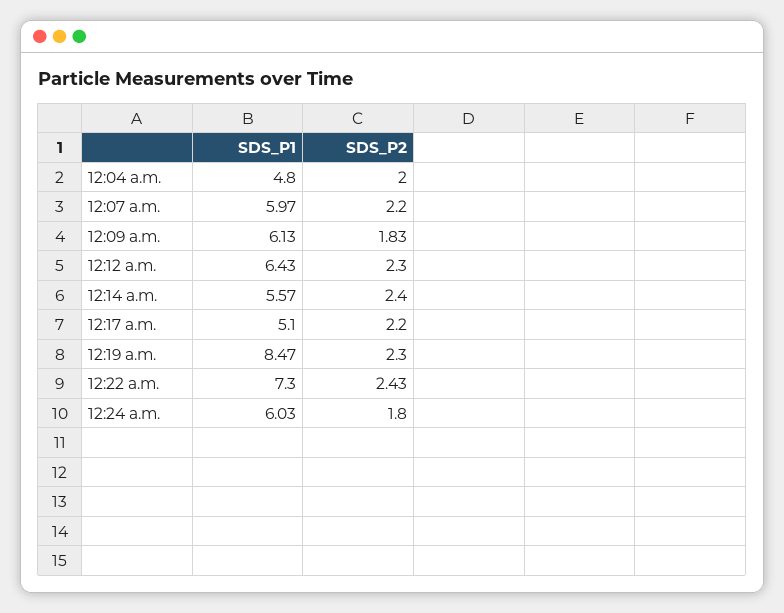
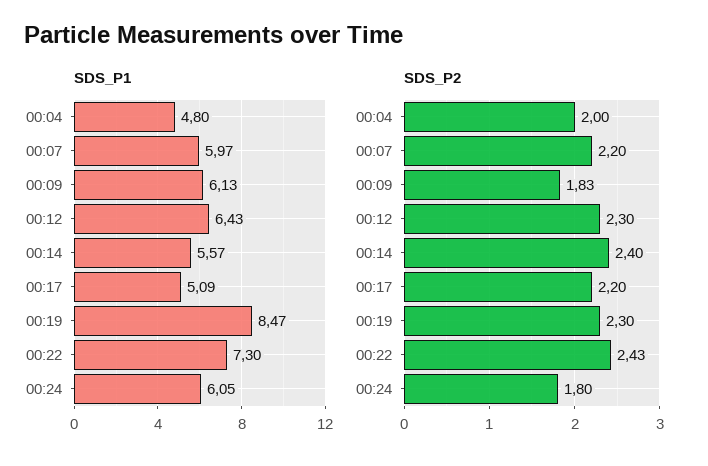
  {
    "SDS_P1": {
      "12:04 a.m.": 4.8,
      "12:07 a.m.": 5.97,
      "12:09 a.m.": 6.13,
      "12:12 a.m.": 6.43,
      "12:14 a.m.": 5.57,
-     "12:17 a.m.": 5.1,
+     "12:17 a.m.": 5.09,
      "12:19 a.m.": 8.47,
      "12:22 a.m.": 7.3,
-     "12:24 a.m.": 6.03
+     "12:24 a.m.": 6.05
    },
    "SDS_P2": {
      "12:04 a.m.": 2,
      "12:07 a.m.": 2.2,
      "12:09 a.m.": 1.83,
      "12:12 a.m.": 2.3,
      "12:14 a.m.": 2.4,
      "12:17 a.m.": 2.2,
      "12:19 a.m.": 2.3,
      "12:22 a.m.": 2.43,
      "12:24 a.m.": 1.8
    }
  }

